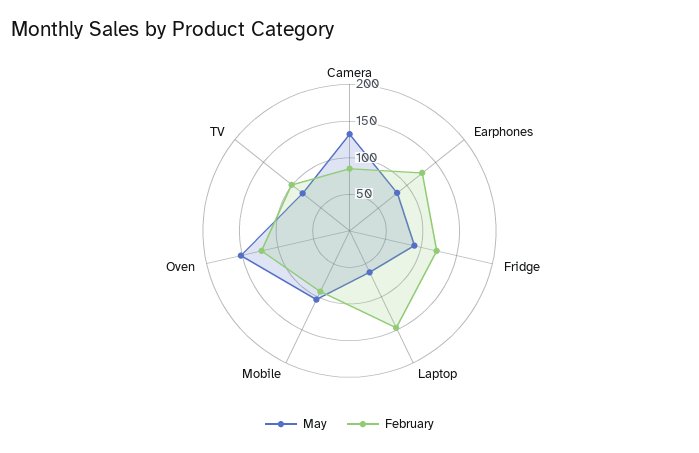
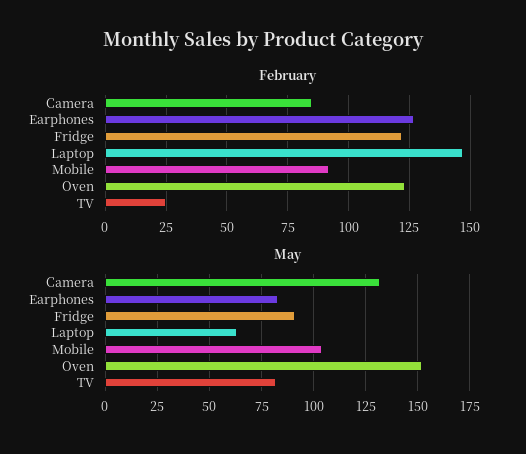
  {
    "May": {
      "Camera": 130,
      "Earphones": 85,
      "Fridge": 90,
      "Laptop": 65,
      "Mobile": 105,
      "Oven": 150,
      "TV": 80
    },
    "February": {
      "Camera": 85,
      "Earphones": 125,
      "Fridge": 120,
      "Laptop": 145,
      "Mobile": 90,
      "Oven": 125,
-     "TV": 100
+     "TV": 25
    }
  }

